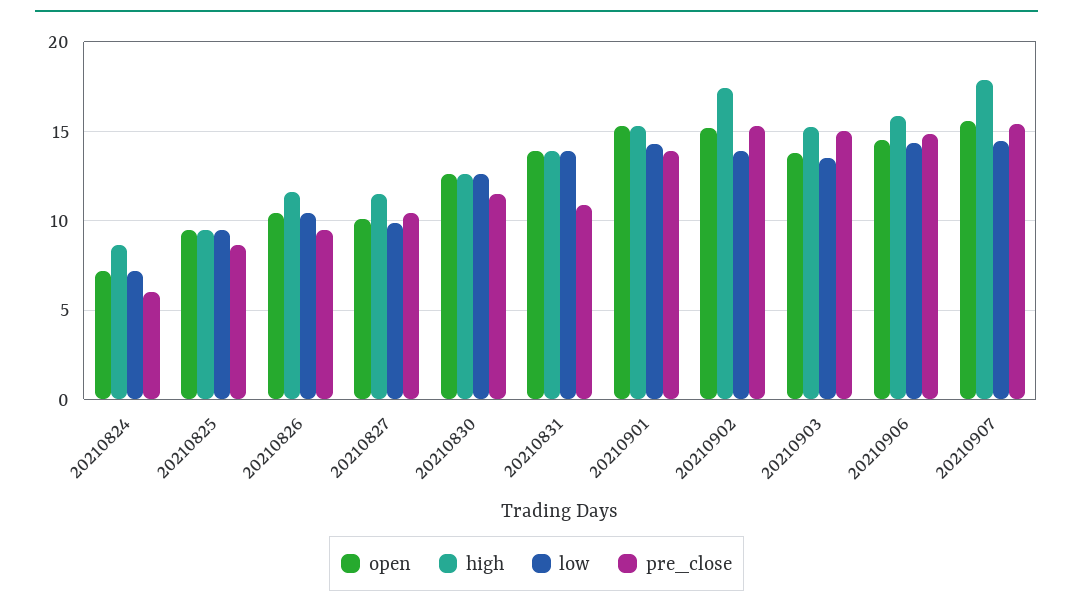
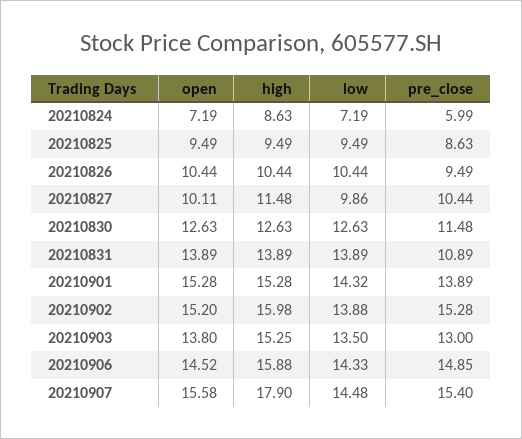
  {
    "open": {
      "20210824": 7.19,
      "20210825": 9.49,
      "20210826": 10.44,
      "20210827": 10.11,
      "20210830": 12.63,
      "20210831": 13.89,
      "20210901": 15.28,
      "20210902": 15.2,
      "20210903": 13.8,
      "20210906": 14.52,
      "20210907": 15.58
    },
    "high": {
      "20210824": 8.63,
      "20210825": 9.49,
-     "20210826": 11.5,
+     "20210826": 10.44,
      "20210827": 11.48,
      "20210830": 12.63,
      "20210831": 13.89,
      "20210901": 15.28,
-     "20210902": 17.5,
+     "20210902": 15.98,
      "20210903": 15.25,
      "20210906": 15.88,
      "20210907": 17.9
    },
    "low": {
      "20210824": 7.19,
      "20210825": 9.49,
      "20210826": 10.44,
      "20210827": 9.86,
      "20210830": 12.63,
      "20210831": 13.89,
      "20210901": 14.32,
      "20210902": 13.88,
      "20210903": 13.5,
      "20210906": 14.33,
      "20210907": 14.48
    },
    "pre_close": {
      "20210824": 5.99,
      "20210825": 8.63,
      "20210826": 9.49,
      "20210827": 10.44,
      "20210830": 11.48,
      "20210831": 10.89,
      "20210901": 13.89,
      "20210902": 15.28,
-     "20210903": 15,
+     "20210903": 13,
      "20210906": 14.85,
      "20210907": 15.4
    }
  }

